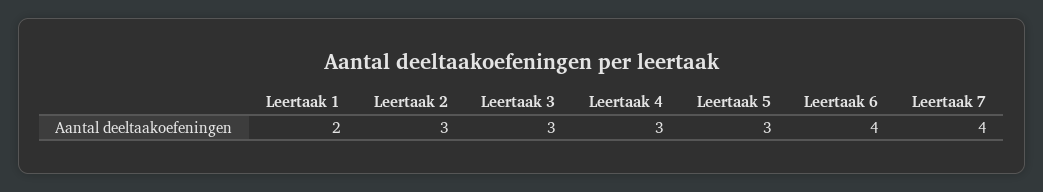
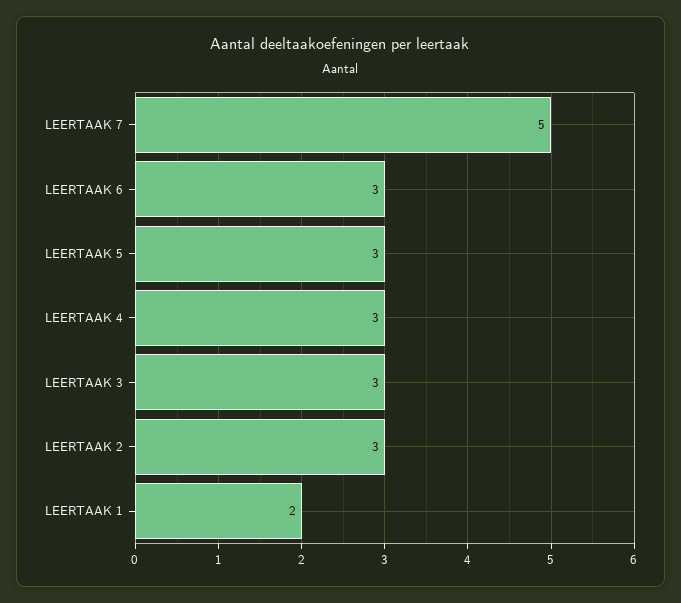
  {
    "Leertaak 1": 2,
    "Leertaak 2": 3,
    "Leertaak 3": 3,
    "Leertaak 4": 3,
    "Leertaak 5": 3,
-   "Leertaak 6": 4,
+   "Leertaak 6": 3,
-   "Leertaak 7": 4
+   "Leertaak 7": 5
  }

